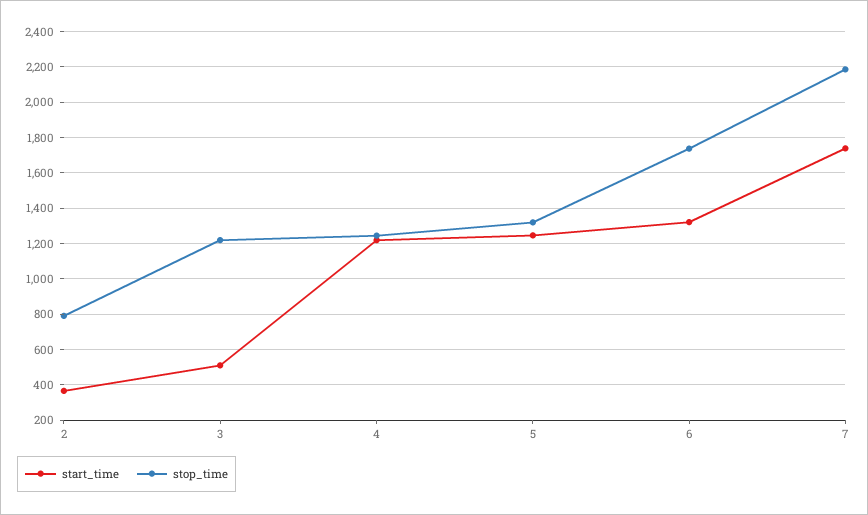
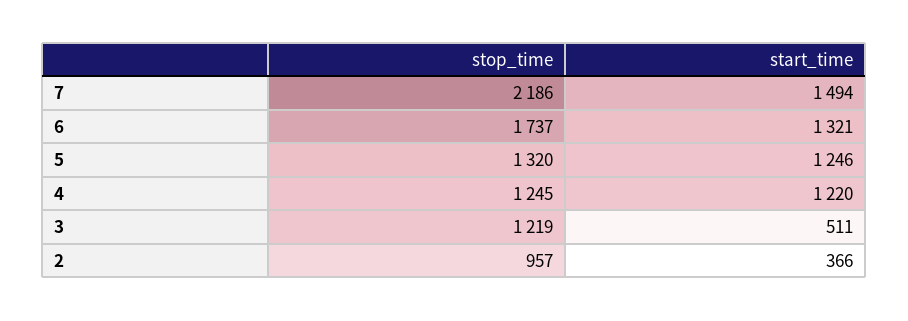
  {
    "start_time": {
      "2": 366,
      "3": 511,
      "4": 1220,
      "5": 1246,
      "6": 1321,
-     "7": 1750
+     "7": 1494
    },
    "stop_time": {
-     "2": 800,
+     "2": 957,
      "3": 1219,
      "4": 1245,
      "5": 1320,
      "6": 1737,
      "7": 2186
    }
  }

